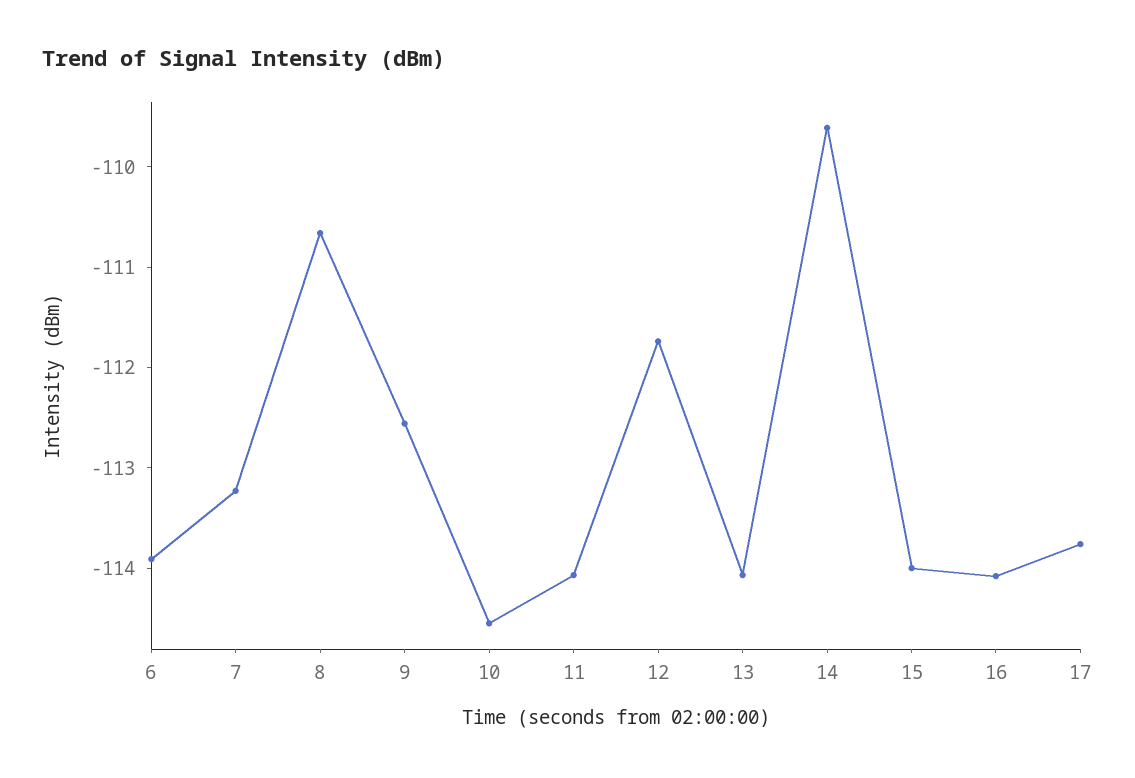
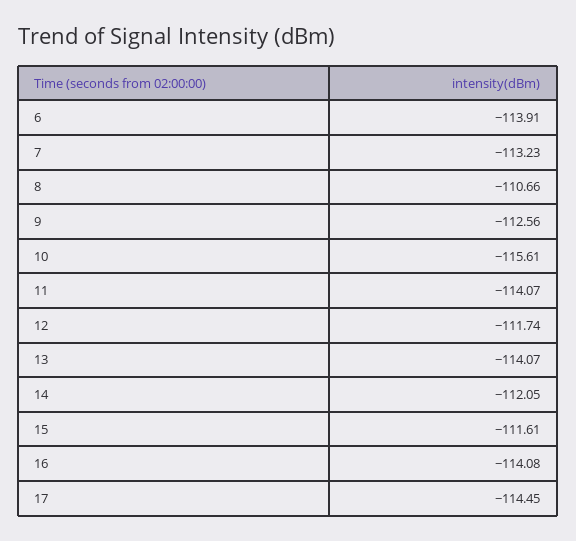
  {
    "6": -113.91,
    "7": -113.23,
    "8": -110.66,
    "9": -112.56,
-   "10": -114.6,
+   "10": -115.61,
    "11": -114.07,
    "12": -111.74,
    "13": -114.07,
-   "14": -109.6,
+   "14": -112.05,
-   "15": -114,
+   "15": -111.61,
    "16": -114.08,
-   "17": -113.8
+   "17": -114.45
  }

